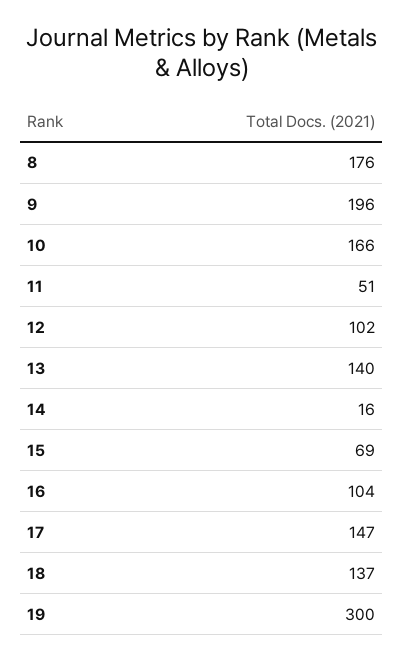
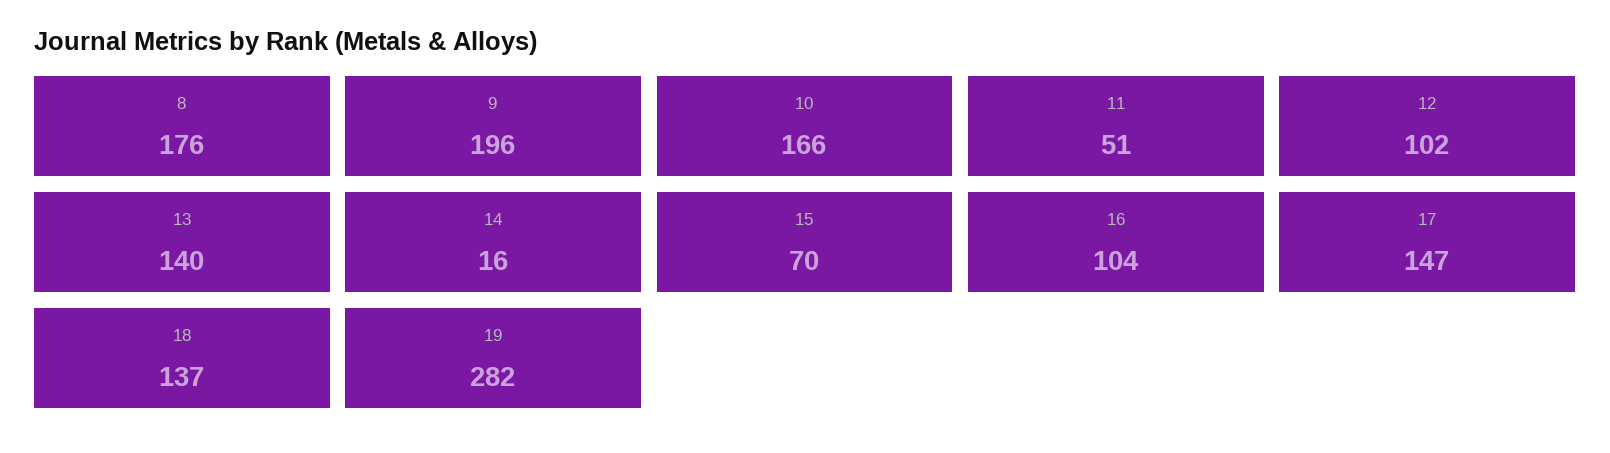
  {
    "8": 176,
    "9": 196,
    "10": 166,
    "11": 51,
    "12": 102,
    "13": 140,
    "14": 16,
-   "15": 69,
+   "15": 70,
    "16": 104,
    "17": 147,
    "18": 137,
-   "19": 300
+   "19": 282
  }

